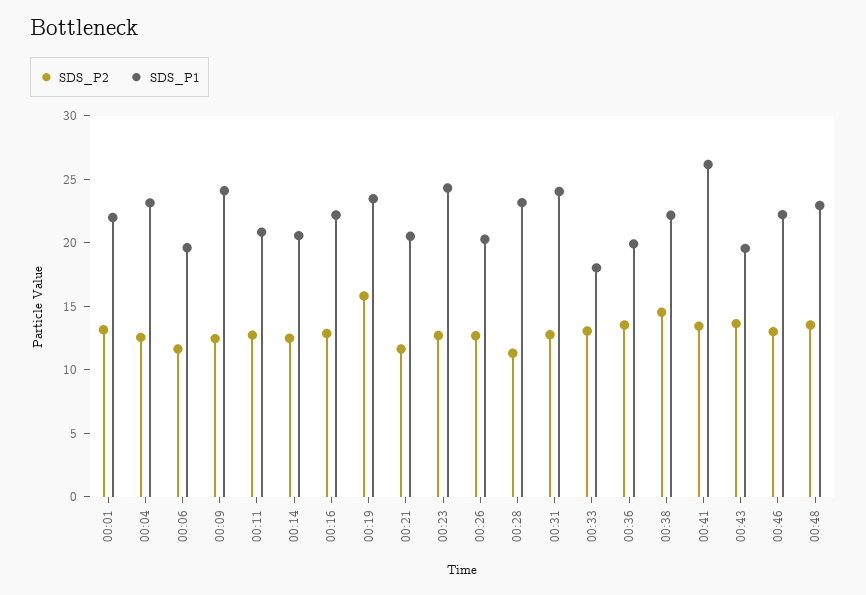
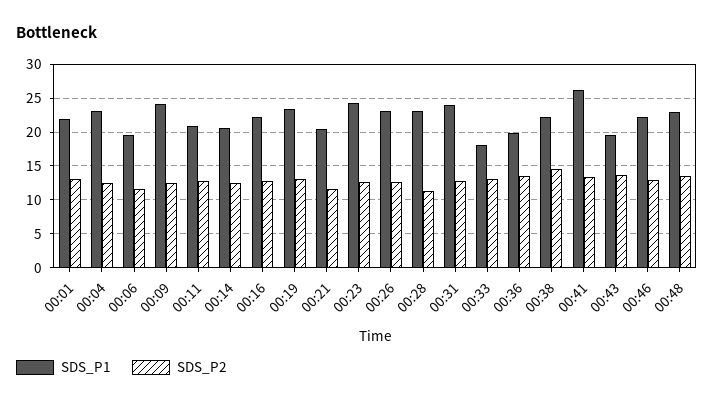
  {
    "SDS_P2": {
      "00:01": 13,
      "00:04": 13,
      "00:06": 12,
      "00:09": 12,
      "00:11": 13,
      "00:14": 12,
      "00:16": 13,
-     "00:19": 16,
+     "00:19": 13,
      "00:21": 12,
      "00:23": 13,
      "00:26": 13,
      "00:28": 11,
      "00:31": 13,
      "00:33": 13,
      "00:36": 14,
      "00:38": 15,
      "00:41": 13,
      "00:43": 14,
      "00:46": 13,
      "00:48": 14
    },
    "SDS_P1": {
      "00:01": 22,
      "00:04": 23,
      "00:06": 20,
      "00:09": 24,
      "00:11": 21,
      "00:14": 21,
      "00:16": 22,
      "00:19": 23,
      "00:21": 21,
      "00:23": 24,
-     "00:26": 20,
+     "00:26": 23,
      "00:28": 23,
      "00:31": 24,
      "00:33": 18,
      "00:36": 20,
      "00:38": 22,
      "00:41": 26,
      "00:43": 20,
      "00:46": 22,
      "00:48": 23
    }
  }

